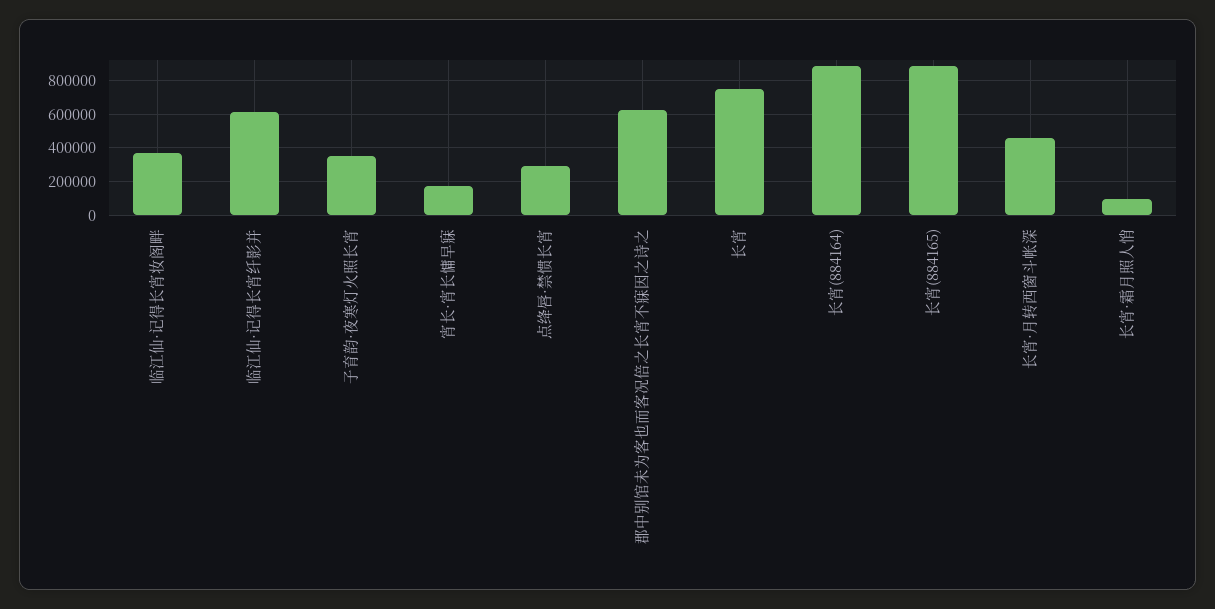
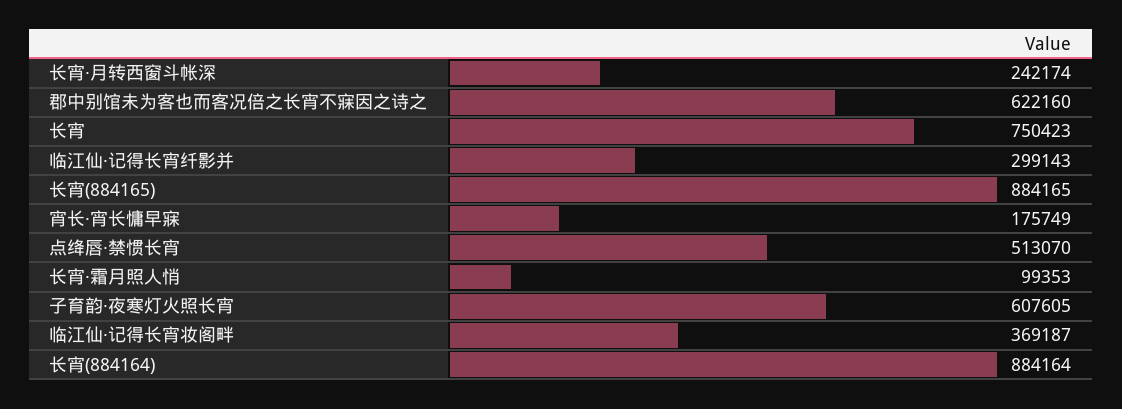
  {
    "临江仙·记得长宵妆阁畔": 369187,
-   "临江仙·记得长宵纤影并": 600000,
+   "临江仙·记得长宵纤影并": 299143,
-   "子育韵·夜寒灯火照长宵": 350000,
+   "子育韵·夜寒灯火照长宵": 607605,
    "宵长·宵长慵早寐": 175749,
-   "点绛唇·禁惯长宵": 300000,
+   "点绛唇·禁惯长宵": 513070,
    "郡中别馆未为客也而客况倍之长宵不寐因之诗之": 622160,
    "长宵": 750423,
    "长宵(884164)": 884164,
    "长宵(884165)": 884165,
-   "长宵·月转西窗斗帐深": 450000,
+   "长宵·月转西窗斗帐深": 242174,
    "长宵·霜月照人悄": 99353
  }

